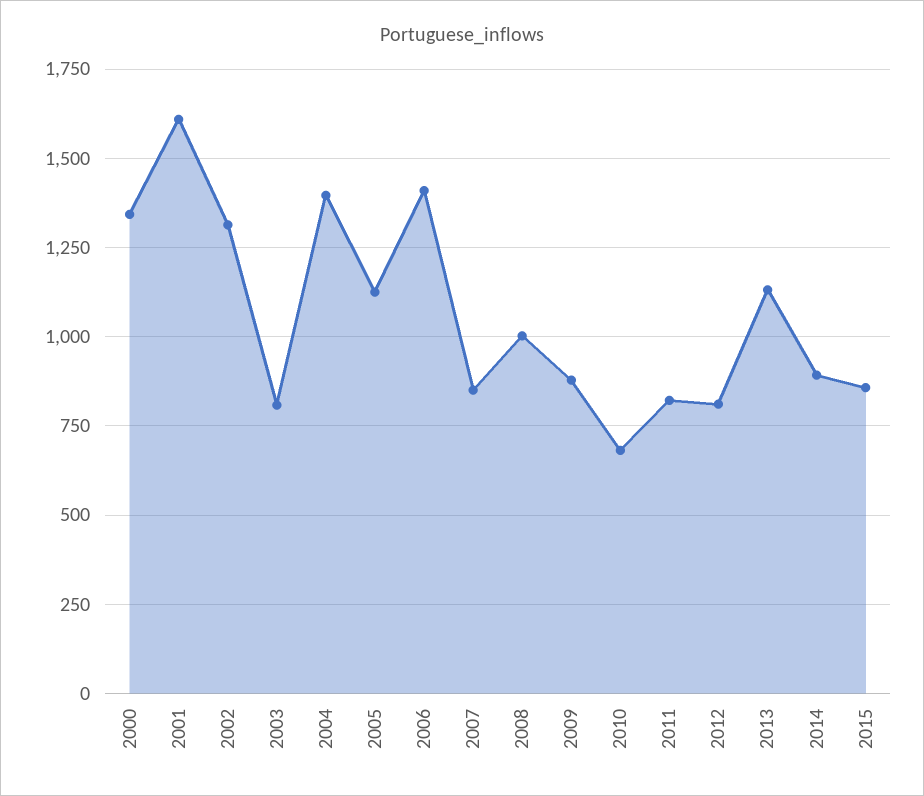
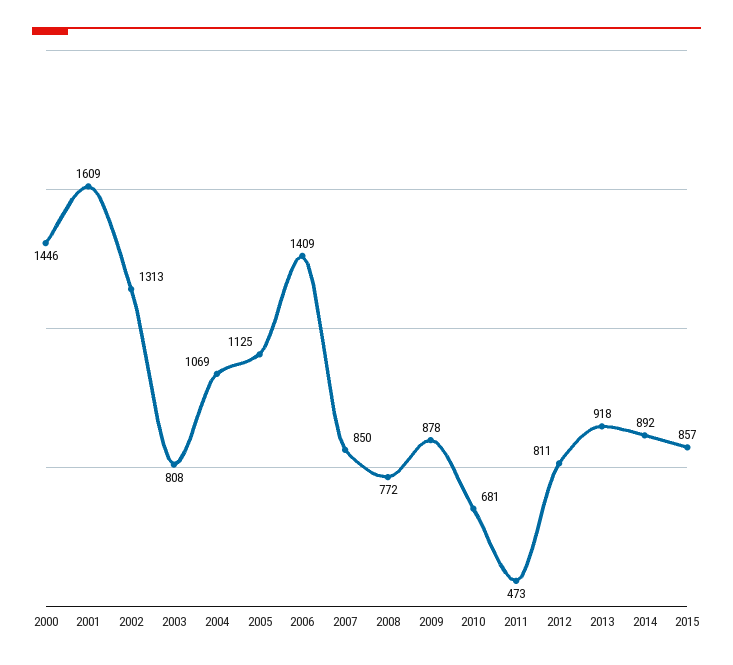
  {
-   "2000": 1350,
+   "2000": 1446,
    "2001": 1609,
    "2002": 1313,
    "2003": 808,
-   "2004": 1400,
+   "2004": 1069,
    "2005": 1125,
    "2006": 1409,
    "2007": 850,
-   "2008": 1000,
+   "2008": 772,
    "2009": 878,
    "2010": 681,
-   "2011": 825,
+   "2011": 473,
    "2012": 811,
-   "2013": 1125,
+   "2013": 918,
    "2014": 892,
    "2015": 857
  }

